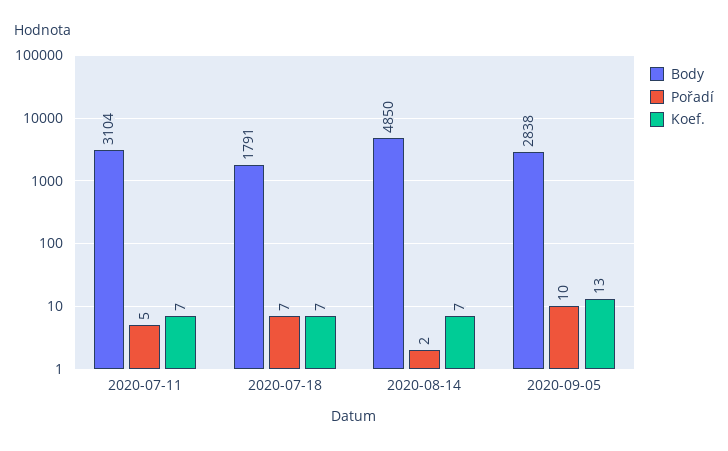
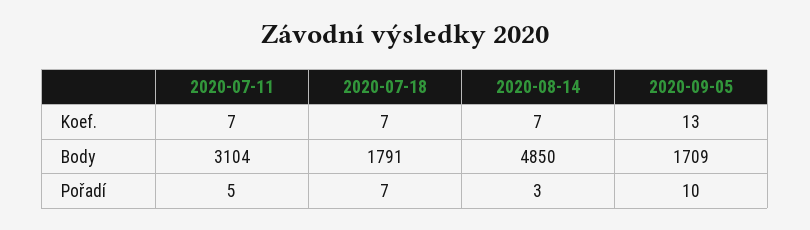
  {
    "Body": {
      "2020-07-11": 3104,
      "2020-07-18": 1791,
      "2020-08-14": 4850,
-     "2020-09-05": 2838
+     "2020-09-05": 1709
    },
    "Pořadí": {
      "2020-07-11": 5,
      "2020-07-18": 7,
-     "2020-08-14": 2,
+     "2020-08-14": 3,
      "2020-09-05": 10
    },
    "Koef.": {
      "2020-07-11": 7,
      "2020-07-18": 7,
      "2020-08-14": 7,
      "2020-09-05": 13
    }
  }

